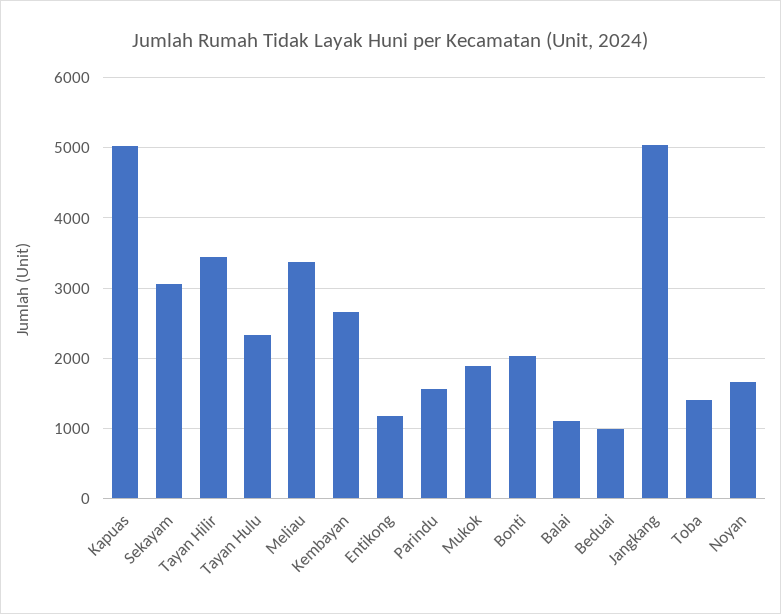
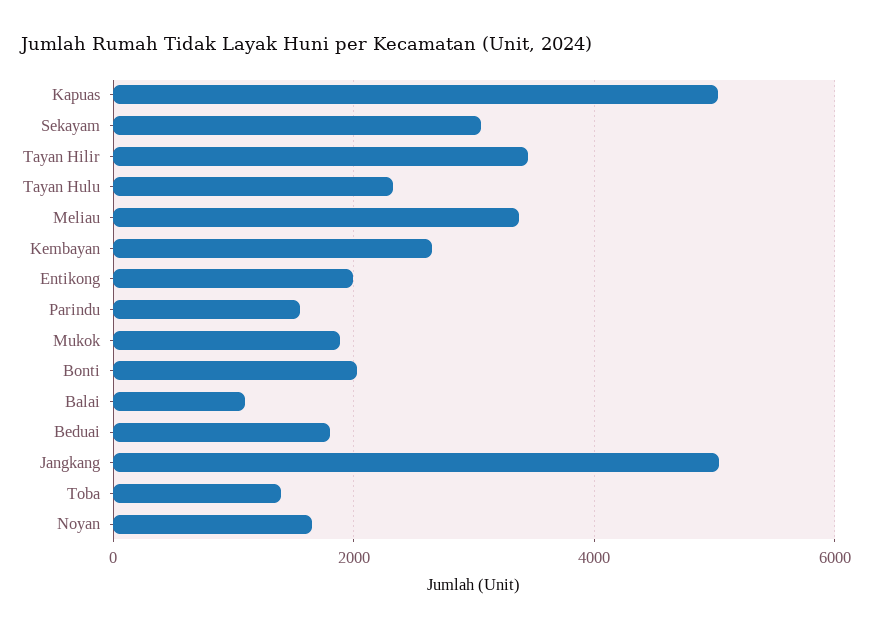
  {
    "Kapuas": 5000,
    "Sekayam": 3100,
    "Tayan Hilir": 3400,
    "Tayan Hulu": 2300,
    "Meliau": 3400,
    "Kembayan": 2700,
-   "Entikong": 1200,
+   "Entikong": 2000,
    "Parindu": 1600,
    "Mukok": 1900,
    "Bonti": 2000,
    "Balai": 1100,
-   "Beduai": 1000,
+   "Beduai": 1800,
    "Jangkang": 5000,
    "Toba": 1400,
    "Noyan": 1700
  }

